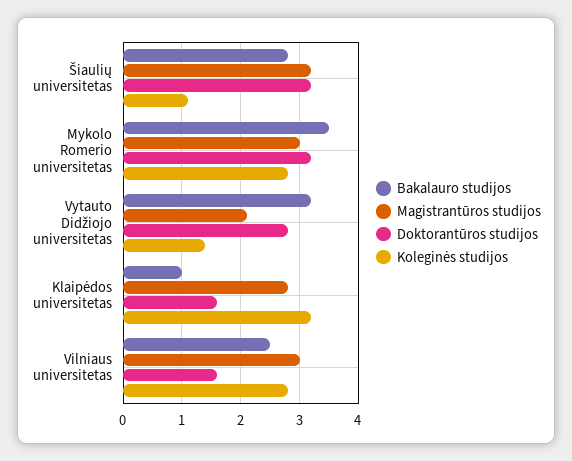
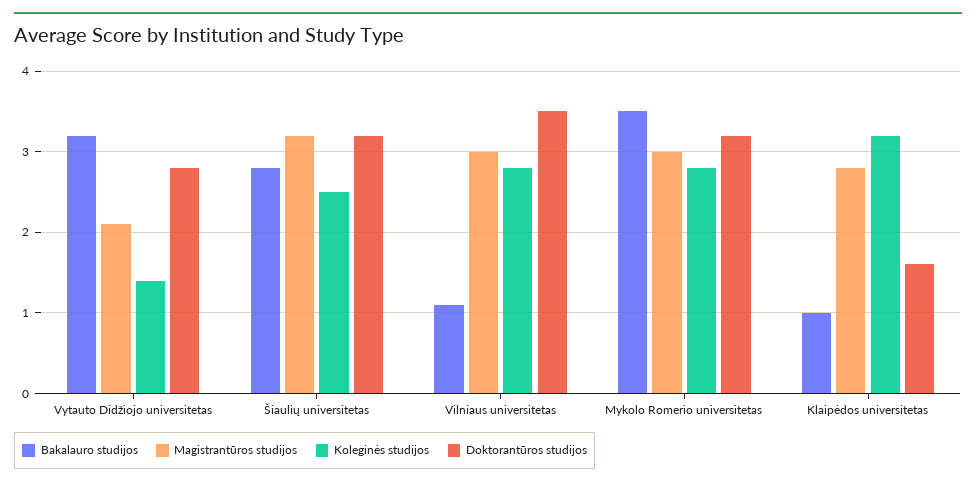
  {
    "Bakalauro studijos": {
      "Šiaulių universitetas": 2.8,
      "Mykolo Romerio universitetas": 3.5,
      "Vytauto Didžiojo universitetas": 3.2,
      "Klaipėdos universitetas": 1,
-     "Vilniaus universitetas": 2.5
+     "Vilniaus universitetas": 1.1
    },
    "Magistrantūros studijos": {
      "Šiaulių universitetas": 3.2,
      "Mykolo Romerio universitetas": 3,
      "Vytauto Didžiojo universitetas": 2.1,
      "Klaipėdos universitetas": 2.8,
      "Vilniaus universitetas": 3
    },
    "Doktorantūros studijos": {
      "Šiaulių universitetas": 3.2,
      "Mykolo Romerio universitetas": 3.2,
      "Vytauto Didžiojo universitetas": 2.8,
      "Klaipėdos universitetas": 1.6,
-     "Vilniaus universitetas": 1.5
+     "Vilniaus universitetas": 3.5
    },
    "Koleginės studijos": {
-     "Šiaulių universitetas": 1,
+     "Šiaulių universitetas": 2.5,
      "Mykolo Romerio universitetas": 2.8,
      "Vytauto Didžiojo universitetas": 1.4,
      "Klaipėdos universitetas": 3.2,
      "Vilniaus universitetas": 2.8
    }
  }

